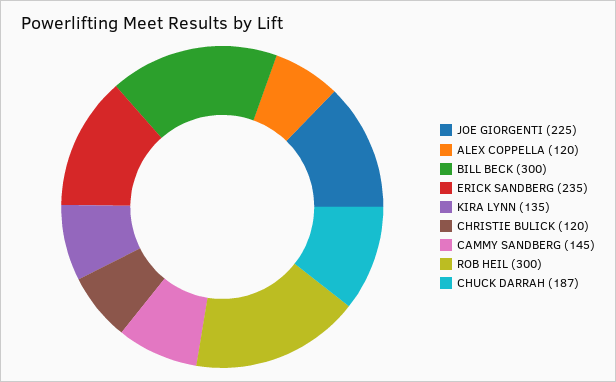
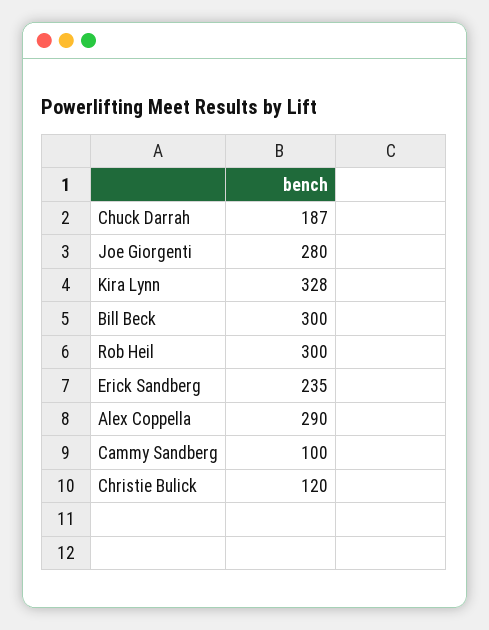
  {
-   "JOE GIORGENTI": 225,
+   "JOE GIORGENTI": 280,
-   "ALEX COPPELLA": 120,
+   "ALEX COPPELLA": 290,
    "BILL BECK": 300,
    "ERICK SANDBERG": 235,
-   "KIRA LYNN": 135,
+   "KIRA LYNN": 328,
    "CHRISTIE BULICK": 120,
-   "CAMMY SANDBERG": 145,
+   "CAMMY SANDBERG": 100,
    "ROB HEIL": 300,
    "CHUCK DARRAH": 187
  }

